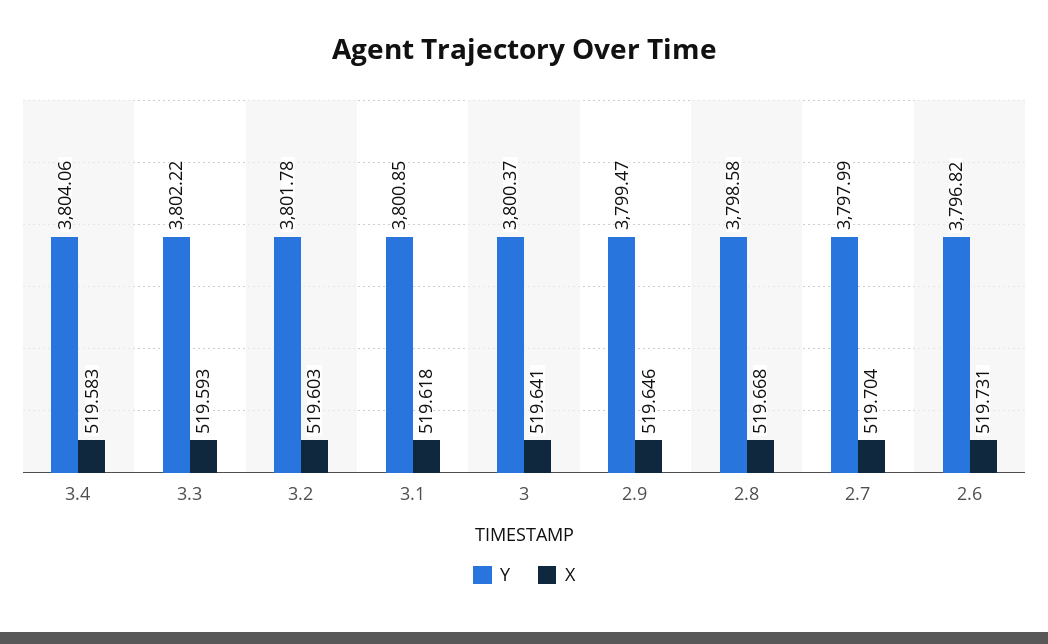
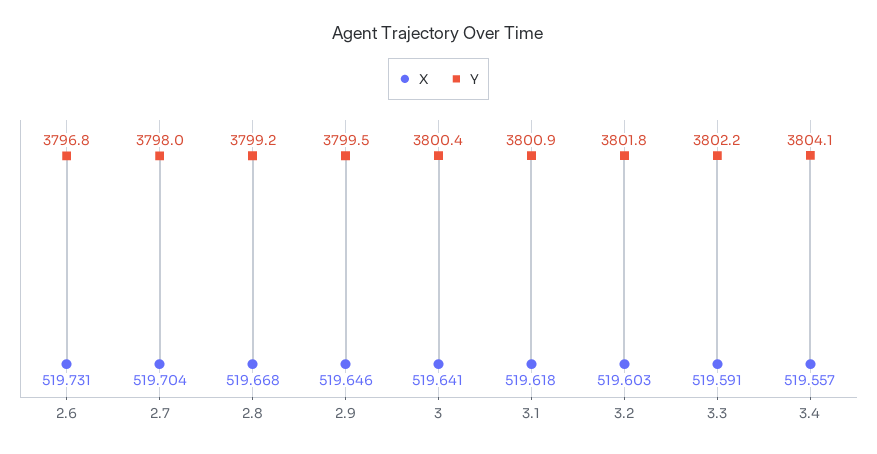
  {
    "Y": {
      "3.4": 3804.06,
      "3.3": 3802.22,
      "3.2": 3801.78,
      "3.1": 3800.85,
      "3": 3800.37,
      "2.9": 3799.47,
-     "2.8": 3798.58,
+     "2.8": 3799.2,
      "2.7": 3797.99,
      "2.6": 3796.82
    },
    "X": {
-     "3.4": 519.583,
+     "3.4": 519.557,
-     "3.3": 519.593,
+     "3.3": 519.591,
      "3.2": 519.603,
      "3.1": 519.618,
      "3": 519.641,
      "2.9": 519.646,
      "2.8": 519.668,
      "2.7": 519.704,
      "2.6": 519.731
    }
  }

